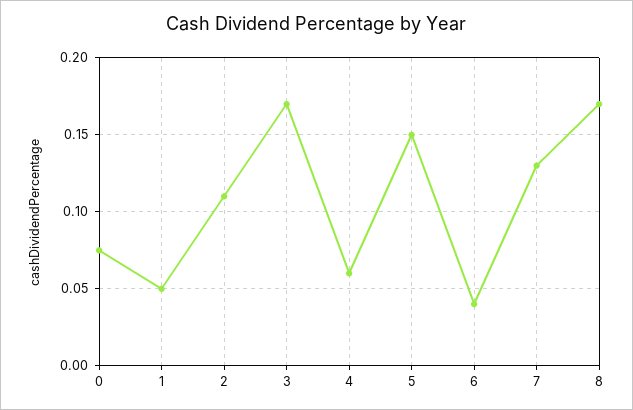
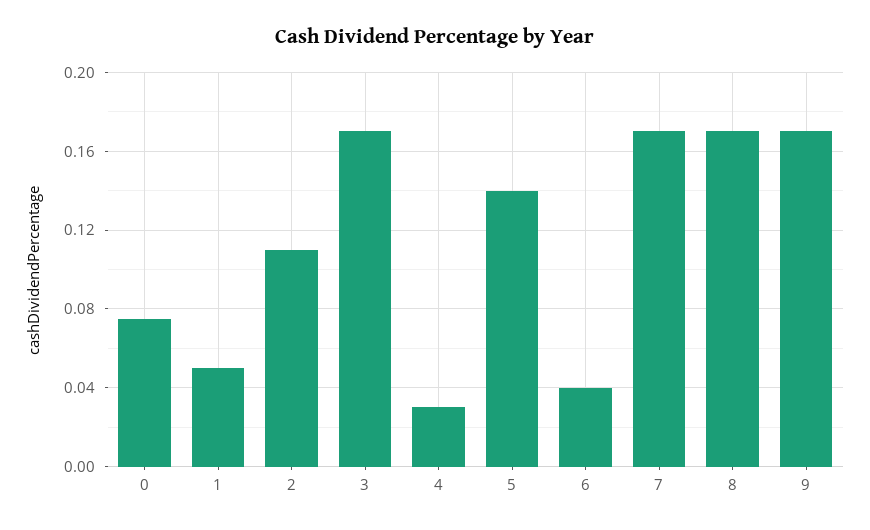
  {
    "0": 0.075,
    "1": 0.05,
    "2": 0.11,
    "3": 0.17,
-   "4": 0.06,
+   "4": 0.03,
-   "5": 0.15,
+   "5": 0.14,
    "6": 0.04,
-   "7": 0.13,
+   "7": 0.17,
-   "8": 0.17
+   "8": 0.17,
+   "9": 0.17
  }

